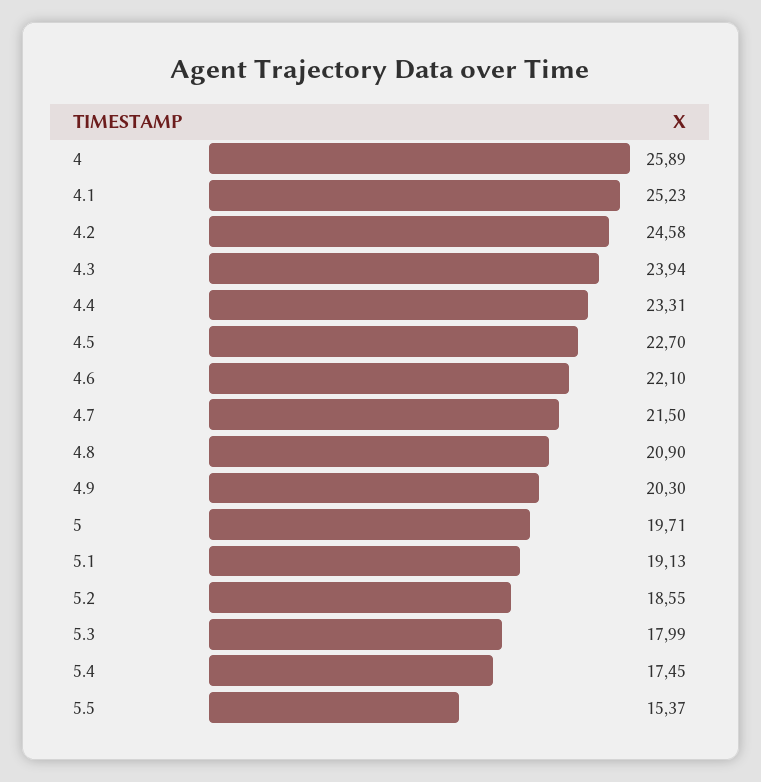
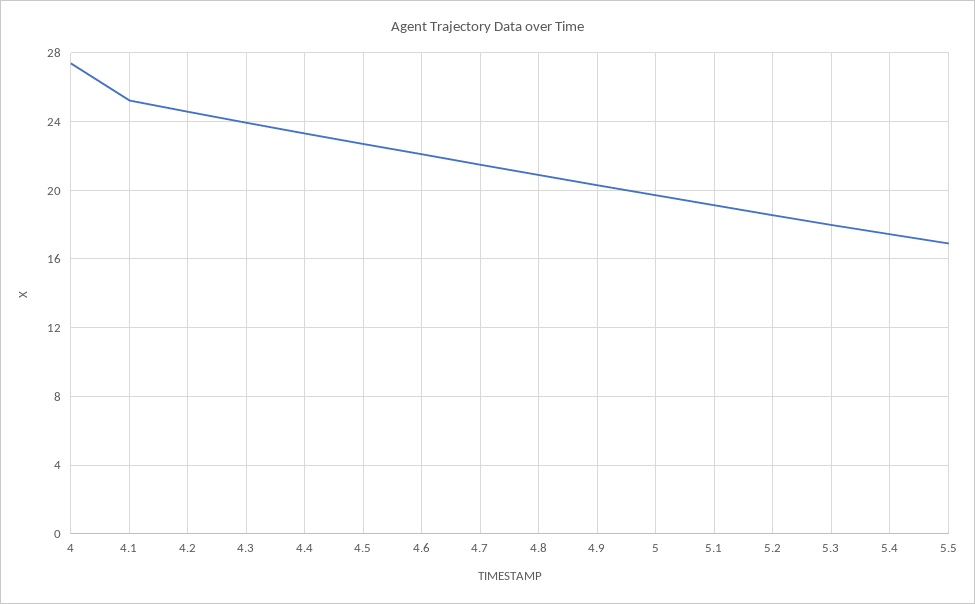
  {
-   "4": 25.89,
+   "4": 27.5,
    "4.1": 25.23,
    "4.2": 24.58,
    "4.3": 23.94,
    "4.4": 23.31,
    "4.5": 22.7,
    "4.6": 22.1,
    "4.7": 21.5,
    "4.8": 20.9,
    "4.9": 20.3,
    "5": 19.71,
    "5.1": 19.13,
    "5.2": 18.55,
    "5.3": 17.99,
    "5.4": 17.45,
-   "5.5": 15.37
+   "5.5": 17
  }

